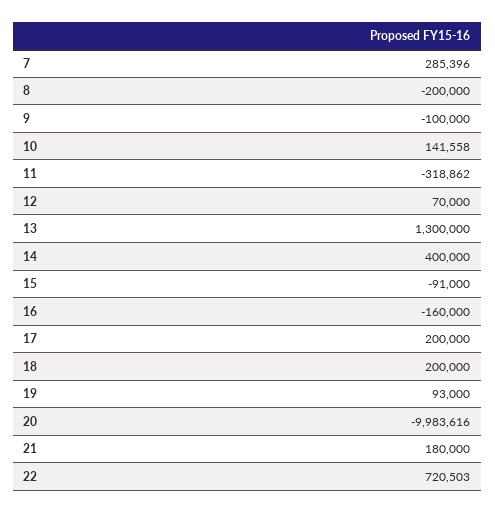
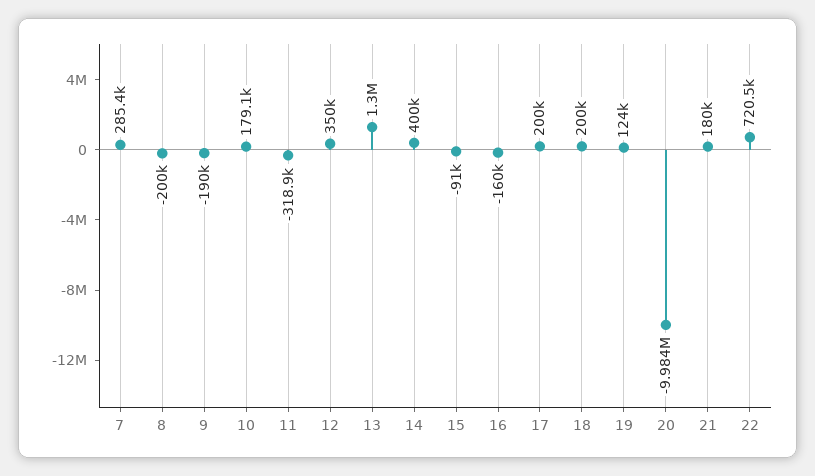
  {
    "7": 285396,
    "8": -200000,
-   "9": -100000,
+   "9": -190000,
-   "10": 141558,
+   "10": 179100,
    "11": -318862,
-   "12": 70000,
+   "12": 350000,
    "13": 1300000,
    "14": 400000,
    "15": -91000,
    "16": -160000,
    "17": 200000,
    "18": 200000,
-   "19": 93000,
+   "19": 124000,
    "20": -9983616,
    "21": 180000,
    "22": 720503
  }

